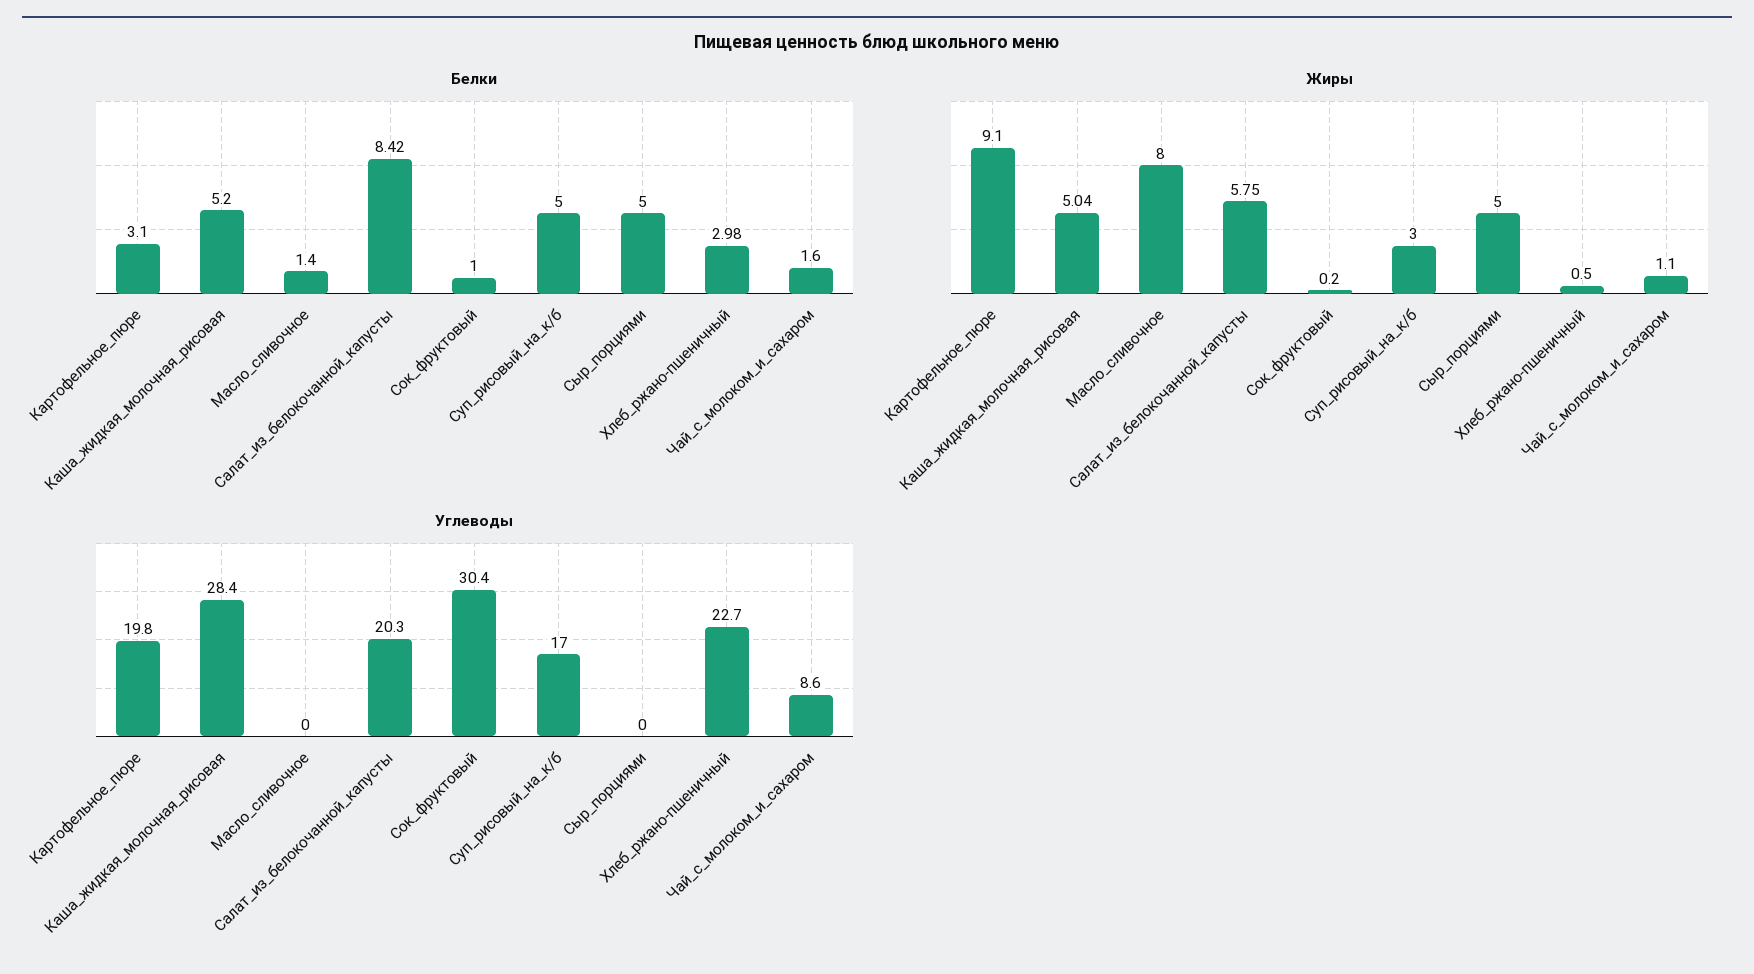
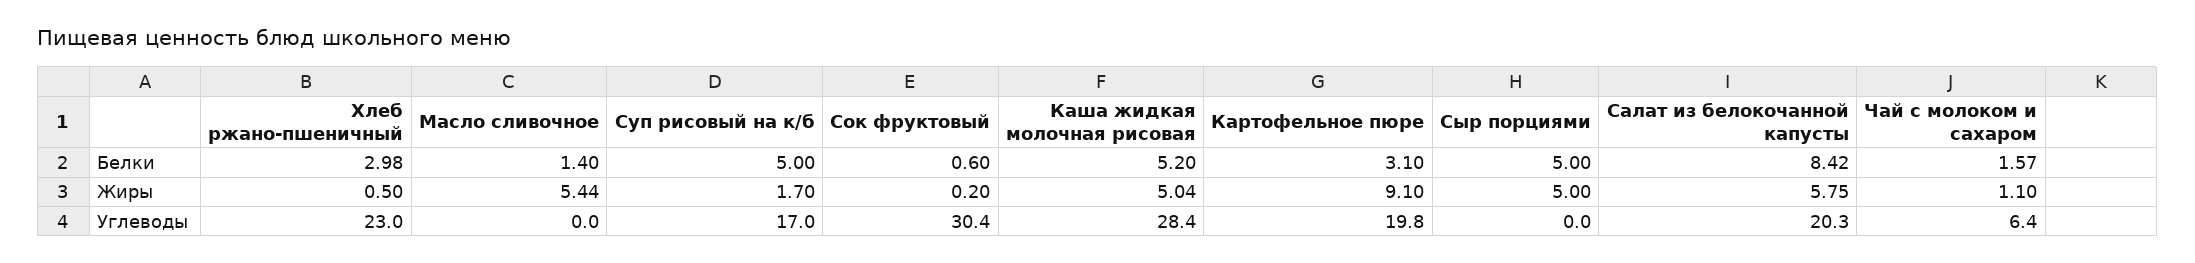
  {
    "Белки": {
      "Картофельное_пюре": 3.1,
      "Каша_жидкая_молочная_рисовая": 5.2,
      "Масло_сливочное": 1.4,
      "Салат_из_белокочанной_капусты": 8.42,
-     "Сок_фруктовый": 1,
+     "Сок_фруктовый": 0.6,
      "Суп_рисовый_на_к/б": 5,
      "Сыр_порциями": 5,
      "Хлеб_ржано-пшеничный": 2.98,
-     "Чай_с_молоком_и_сахаром": 1.6
+     "Чай_с_молоком_и_сахаром": 1.57
    },
    "Жиры": {
      "Картофельное_пюре": 9.1,
      "Каша_жидкая_молочная_рисовая": 5.04,
-     "Масло_сливочное": 8,
+     "Масло_сливочное": 5.44,
      "Салат_из_белокочанной_капусты": 5.75,
      "Сок_фруктовый": 0.2,
-     "Суп_рисовый_на_к/б": 3,
+     "Суп_рисовый_на_к/б": 1.7,
      "Сыр_порциями": 5,
      "Хлеб_ржано-пшеничный": 0.5,
      "Чай_с_молоком_и_сахаром": 1.1
    },
    "Углеводы": {
      "Картофельное_пюре": 19.8,
      "Каша_жидкая_молочная_рисовая": 28.4,
      "Масло_сливочное": 0,
      "Салат_из_белокочанной_капусты": 20.3,
      "Сок_фруктовый": 30.4,
      "Суп_рисовый_на_к/б": 17,
      "Сыр_порциями": 0,
-     "Хлеб_ржано-пшеничный": 22.7,
+     "Хлеб_ржано-пшеничный": 23,
-     "Чай_с_молоком_и_сахаром": 8.6
+     "Чай_с_молоком_и_сахаром": 6.4
    }
  }

